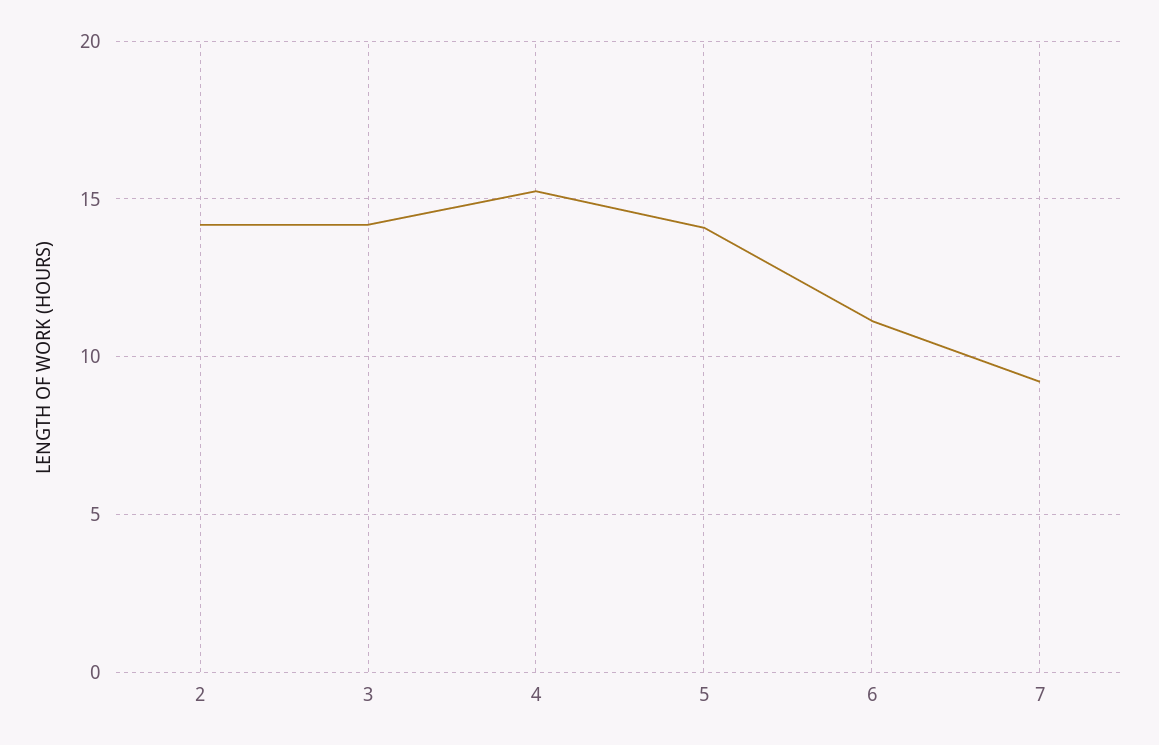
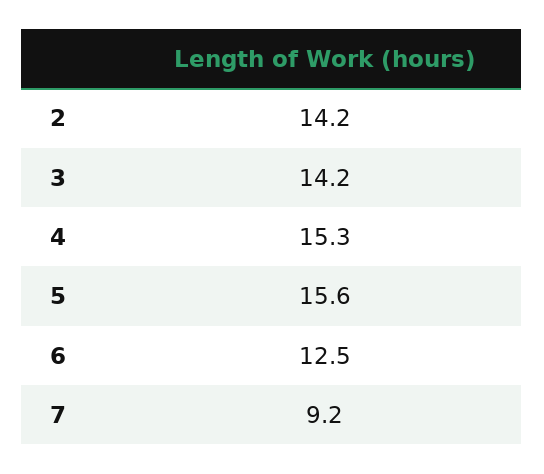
  {
    "2": 14.2,
    "3": 14.2,
    "4": 15.3,
-   "5": 14,
+   "5": 15.6,
-   "6": 11,
+   "6": 12.5,
    "7": 9.2
  }

